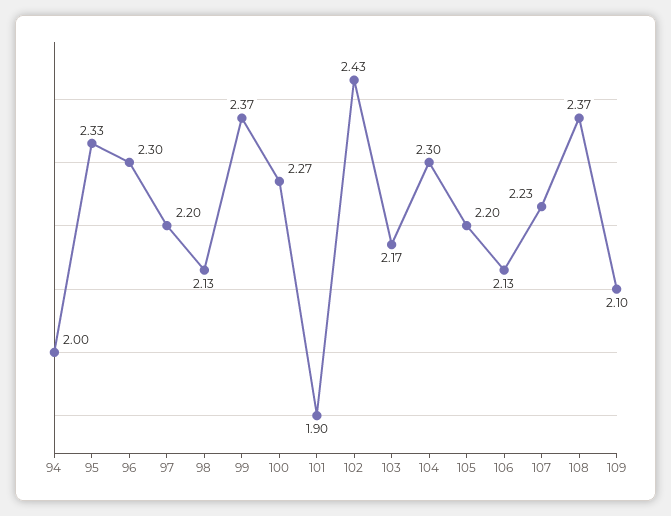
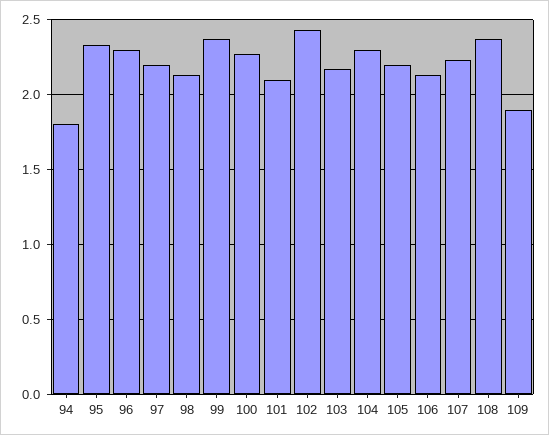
  {
-   "94": 2,
+   "94": 1.8,
    "95": 2.33,
    "96": 2.3,
    "97": 2.2,
    "98": 2.13,
    "99": 2.37,
    "100": 2.27,
-   "101": 1.9,
+   "101": 2.1,
    "102": 2.43,
    "103": 2.17,
    "104": 2.3,
    "105": 2.2,
    "106": 2.13,
    "107": 2.23,
    "108": 2.37,
-   "109": 2.1
+   "109": 1.9
  }

